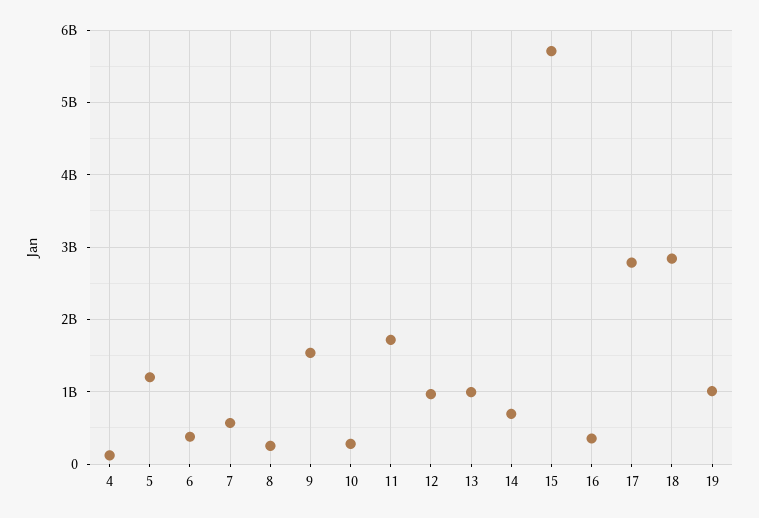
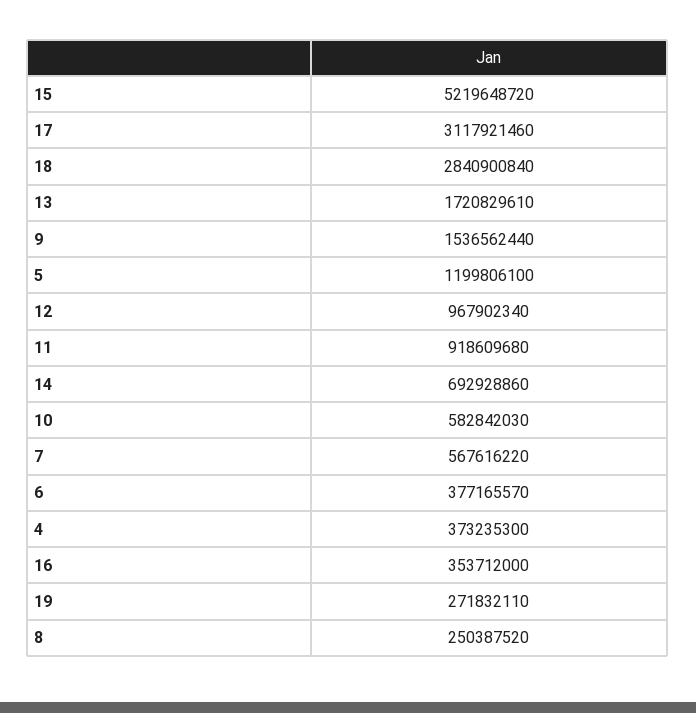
  {
-   "4": 100000000,
+   "4": 373235300,
    "5": 1199806100,
    "6": 377165570,
    "7": 567616220,
    "8": 250387520,
    "9": 1536562440,
-   "10": 300000000,
+   "10": 582842030,
-   "11": 1700000000,
+   "11": 918609680,
    "12": 967902340,
-   "13": 1000000000,
+   "13": 1720829610,
    "14": 692928860,
-   "15": 5700000000,
+   "15": 5219648720,
    "16": 353712000,
-   "17": 2800000000,
+   "17": 3117921460,
    "18": 2840900840,
-   "19": 1000000000
+   "19": 271832110
  }

